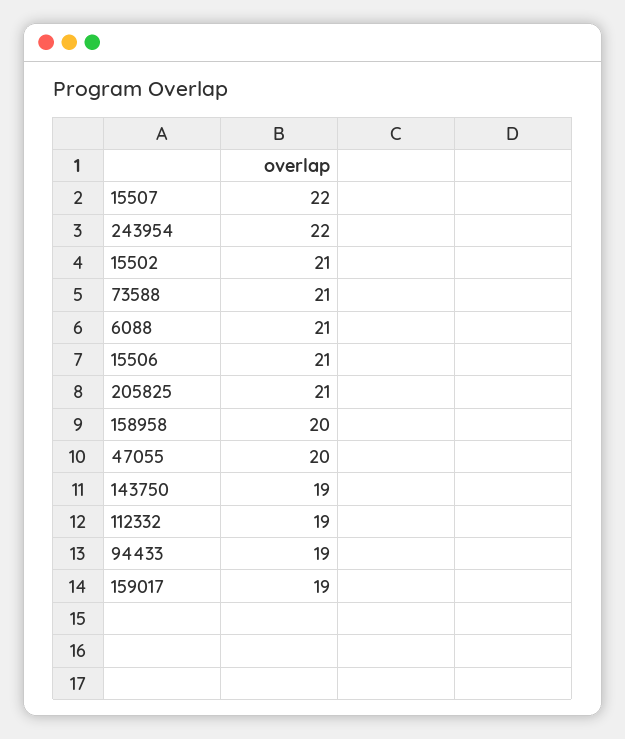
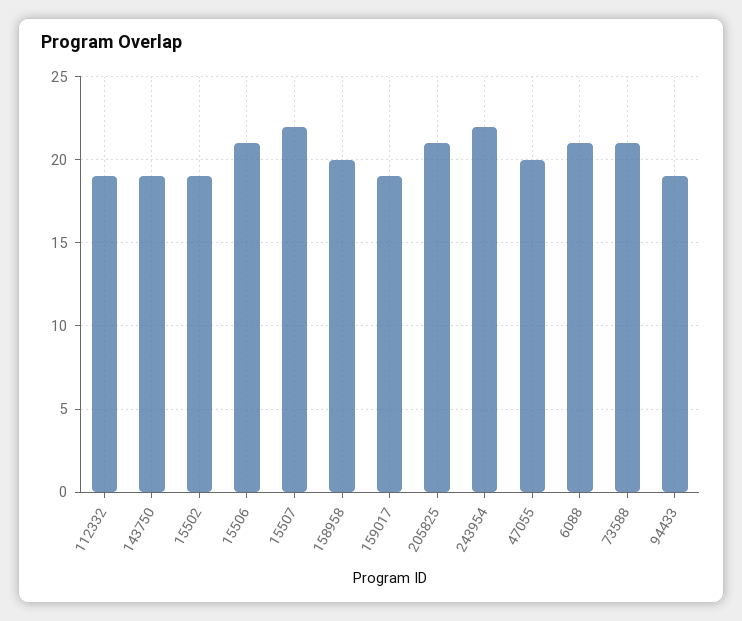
  {
    "15507": 22,
    "243954": 22,
-   "15502": 21,
+   "15502": 19,
    "73588": 21,
    "6088": 21,
    "15506": 21,
    "205825": 21,
    "158958": 20,
    "47055": 20,
    "143750": 19,
    "112332": 19,
    "94433": 19,
    "159017": 19
  }

